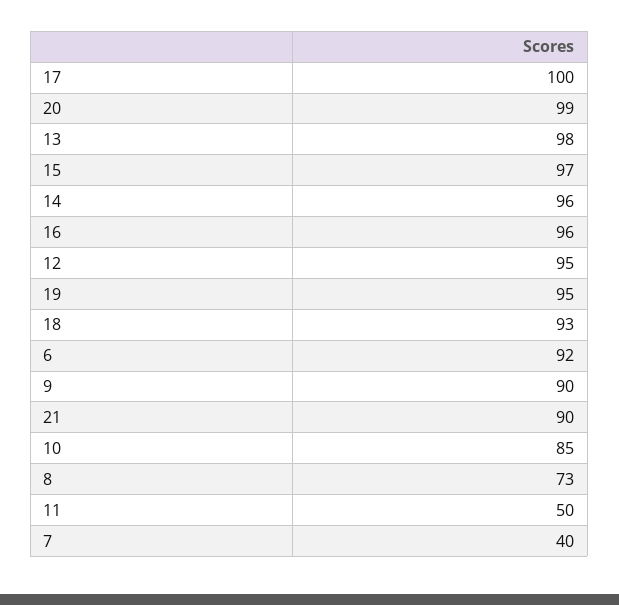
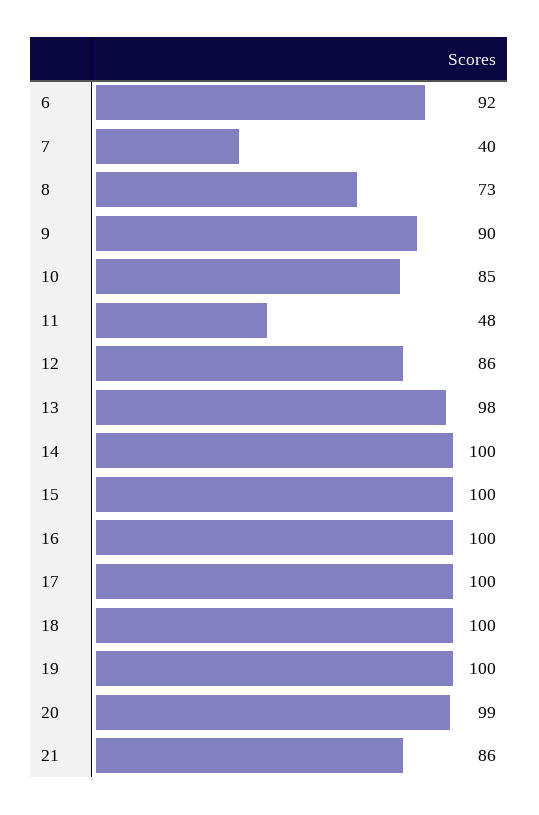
  {
    "17": 100,
    "20": 99,
    "13": 98,
-   "15": 97,
+   "15": 100,
-   "14": 96,
+   "14": 100,
-   "16": 96,
+   "16": 100,
-   "12": 95,
+   "12": 86,
-   "19": 95,
+   "19": 100,
-   "18": 93,
+   "18": 100,
    "6": 92,
    "9": 90,
-   "21": 90,
+   "21": 86,
    "10": 85,
    "8": 73,
-   "11": 50,
+   "11": 48,
    "7": 40
  }

